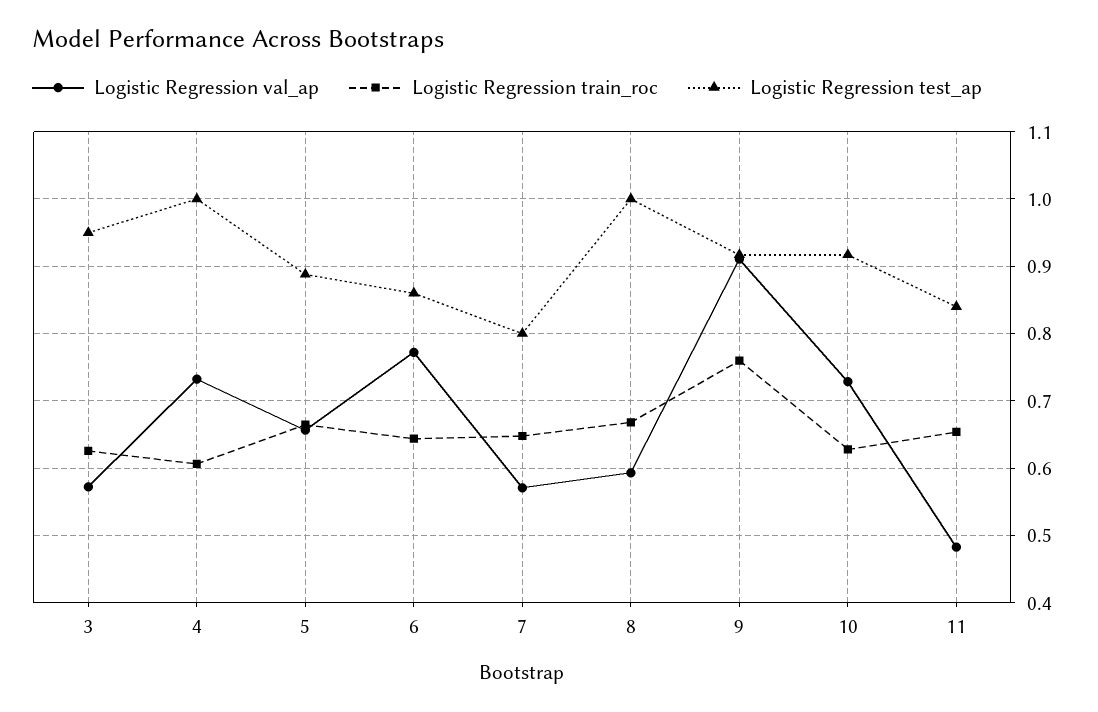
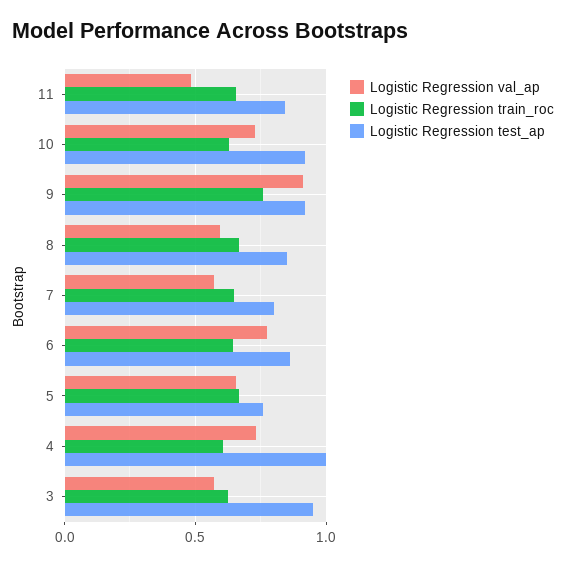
  {
    "Logistic Regression val_ap": {
      "3": 0.57,
      "4": 0.73,
      "5": 0.66,
      "6": 0.77,
      "7": 0.57,
      "8": 0.59,
      "9": 0.91,
      "10": 0.73,
      "11": 0.48
    },
    "Logistic Regression train_roc": {
      "3": 0.63,
      "4": 0.61,
      "5": 0.66,
      "6": 0.64,
      "7": 0.65,
      "8": 0.67,
      "9": 0.76,
      "10": 0.63,
      "11": 0.65
    },
    "Logistic Regression test_ap": {
      "3": 0.95,
      "4": 1,
-     "5": 0.89,
+     "5": 0.75,
      "6": 0.86,
      "7": 0.8,
-     "8": 1,
+     "8": 0.85,
      "9": 0.92,
      "10": 0.92,
      "11": 0.84
    }
  }

